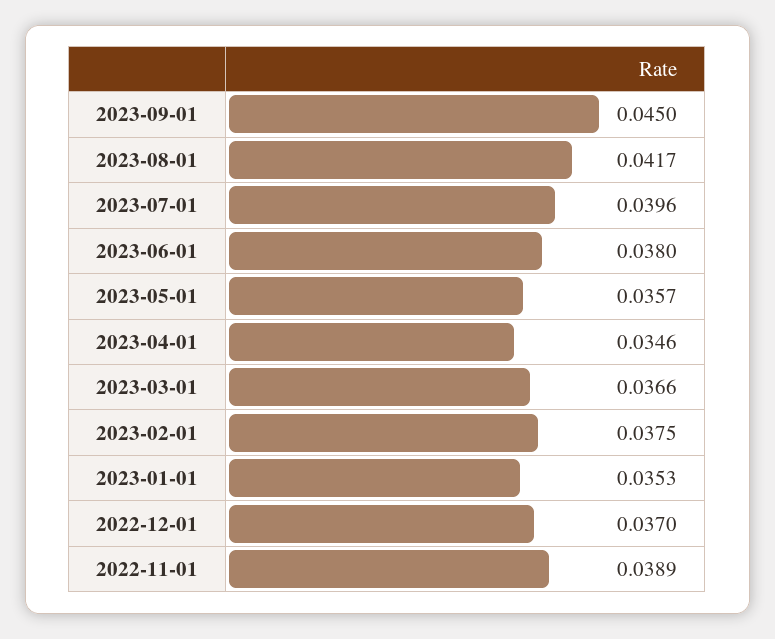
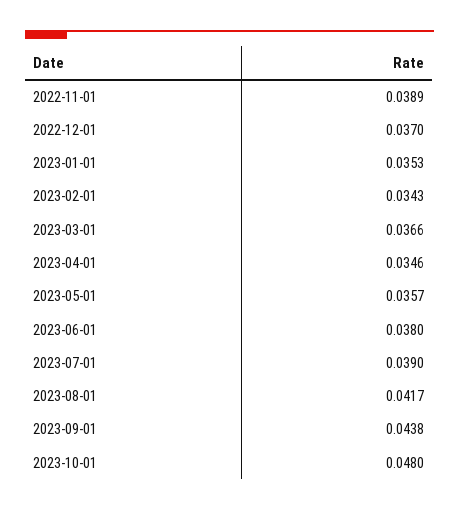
  {
-   "2023-09-01": 0.045,
+   "2023-09-01": 0.0438,
    "2023-08-01": 0.0417,
-   "2023-07-01": 0.0396,
+   "2023-07-01": 0.039,
    "2023-06-01": 0.038,
    "2023-05-01": 0.0357,
    "2023-04-01": 0.0346,
    "2023-03-01": 0.0366,
-   "2023-02-01": 0.0375,
+   "2023-02-01": 0.0343,
    "2023-01-01": 0.0353,
    "2022-12-01": 0.037,
-   "2022-11-01": 0.0389
+   "2022-11-01": 0.0389,
+   "2023-10-01": 0.048
  }

